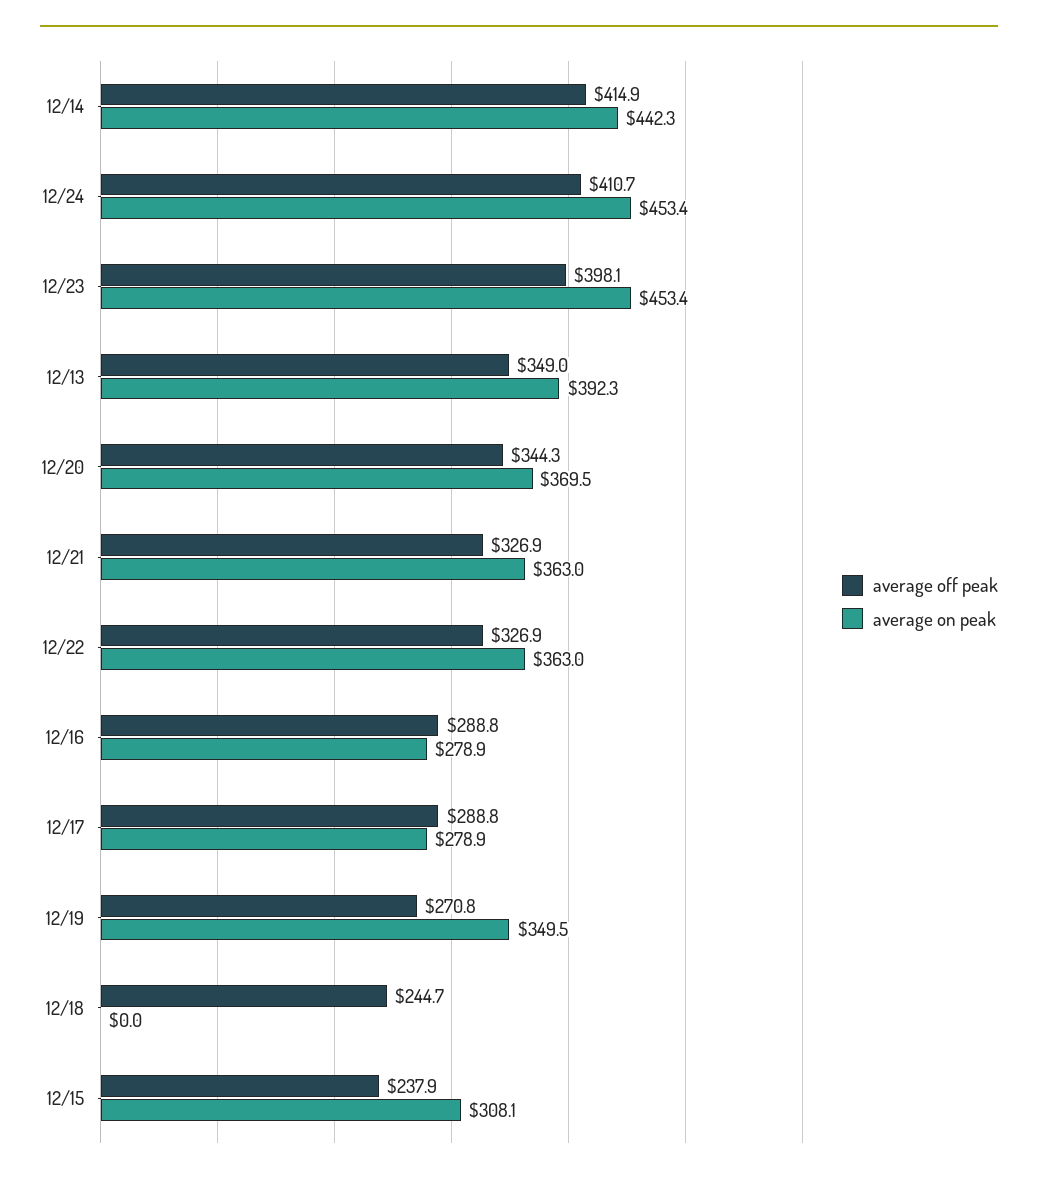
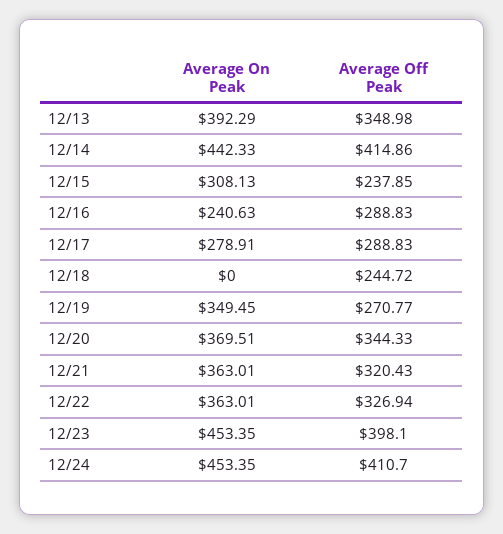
  {
    "average off peak": {
      "12/14": 414.86,
      "12/24": 410.7,
      "12/23": 398.1,
      "12/13": 348.98,
      "12/20": 344.33,
-     "12/21": 326.9,
+     "12/21": 320.43,
      "12/22": 326.94,
      "12/16": 288.83,
      "12/17": 288.83,
      "12/19": 270.77,
      "12/18": 244.72,
      "12/15": 237.85
    },
    "average on peak": {
      "12/14": 442.33,
      "12/24": 453.35,
      "12/23": 453.35,
      "12/13": 392.29,
      "12/20": 369.51,
      "12/21": 363.01,
      "12/22": 363.01,
-     "12/16": 278.9,
+     "12/16": 240.63,
      "12/17": 278.91,
      "12/19": 349.45,
      "12/18": 0,
      "12/15": 308.13
    }
  }

